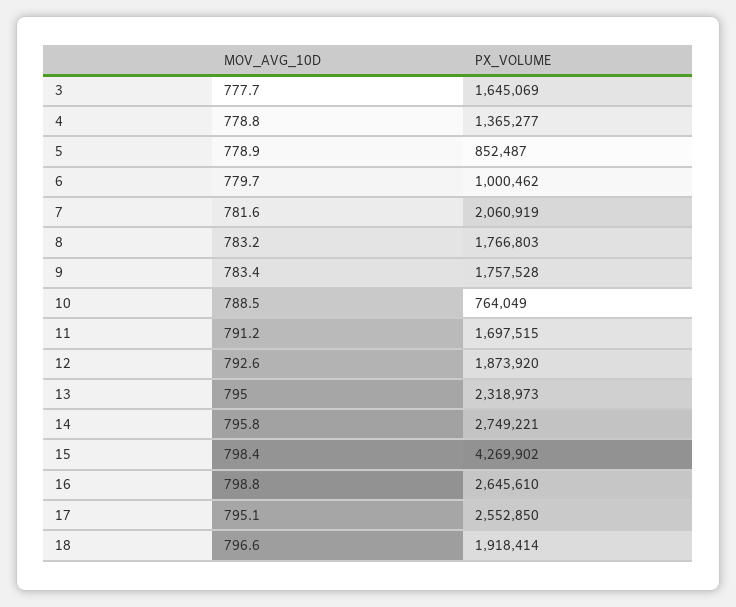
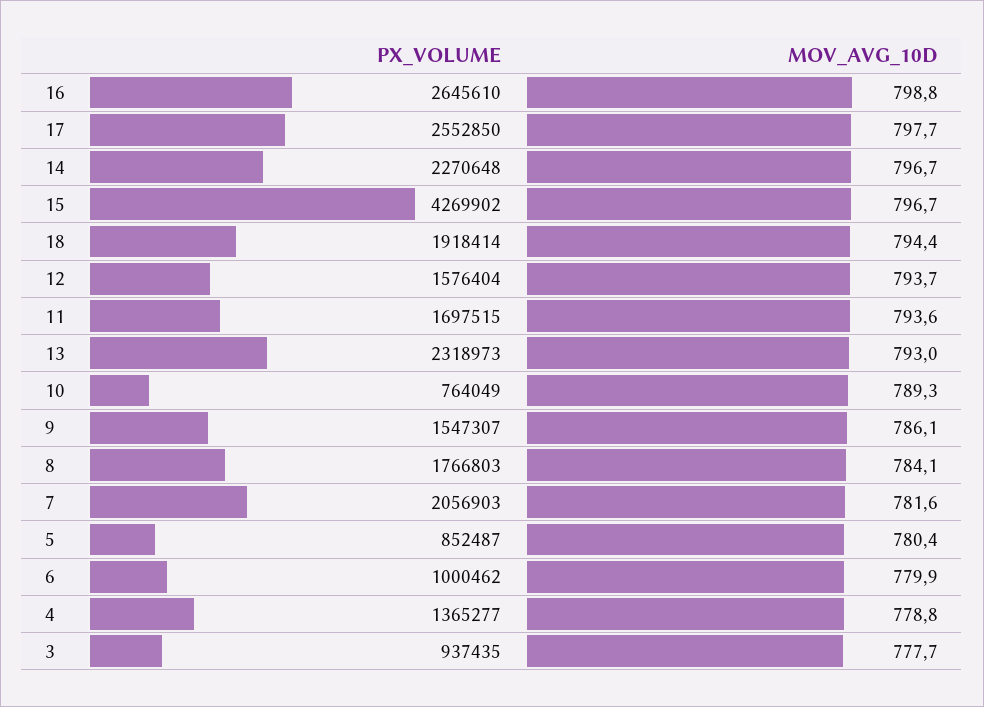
  {
    "MOV_AVG_10D": {
      "3": 777.7,
      "4": 778.8,
-     "5": 778.9,
+     "5": 780.4,
-     "6": 779.7,
+     "6": 779.9,
      "7": 781.6,
-     "8": 783.2,
+     "8": 784.1,
-     "9": 783.4,
+     "9": 786.1,
-     "10": 788.5,
+     "10": 789.3,
-     "11": 791.2,
+     "11": 793.6,
-     "12": 792.6,
+     "12": 793.7,
-     "13": 795,
+     "13": 793,
-     "14": 795.8,
+     "14": 796.7,
-     "15": 798.4,
+     "15": 796.7,
      "16": 798.8,
-     "17": 795.1,
+     "17": 797.7,
-     "18": 796.6
+     "18": 794.4
    },
    "PX_VOLUME": {
-     "3": 1645069,
+     "3": 937435,
      "4": 1365277,
      "5": 852487,
      "6": 1000462,
-     "7": 2060919,
+     "7": 2056903,
      "8": 1766803,
-     "9": 1757528,
+     "9": 1547307,
      "10": 764049,
      "11": 1697515,
-     "12": 1873920,
+     "12": 1576404,
      "13": 2318973,
-     "14": 2749221,
+     "14": 2270648,
      "15": 4269902,
      "16": 2645610,
      "17": 2552850,
      "18": 1918414
    }
  }

